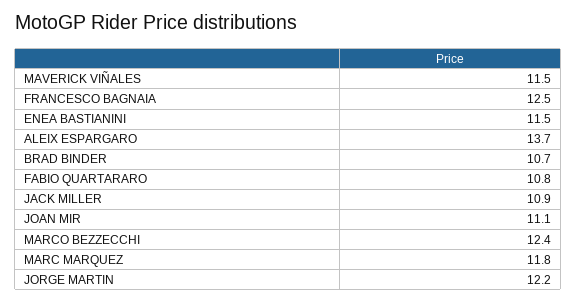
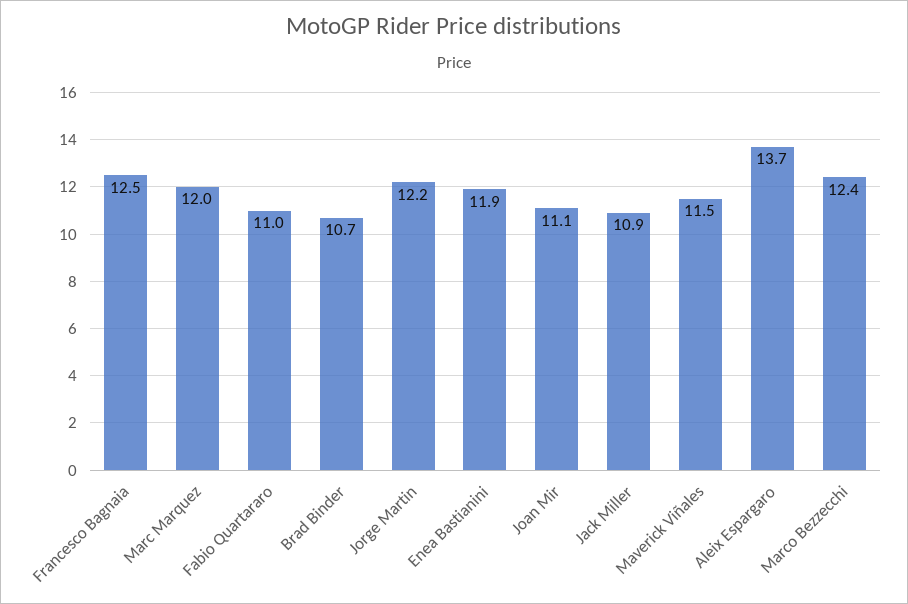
  {
    "MAVERICK VIÑALES": 11.5,
    "FRANCESCO BAGNAIA": 12.5,
-   "ENEA BASTIANINI": 11.5,
+   "ENEA BASTIANINI": 11.9,
    "ALEIX ESPARGARO": 13.7,
    "BRAD BINDER": 10.7,
-   "FABIO QUARTARARO": 10.8,
+   "FABIO QUARTARARO": 11,
    "JACK MILLER": 10.9,
    "JOAN MIR": 11.1,
    "MARCO BEZZECCHI": 12.4,
-   "MARC MARQUEZ": 11.8,
+   "MARC MARQUEZ": 12,
    "JORGE MARTIN": 12.2
  }

